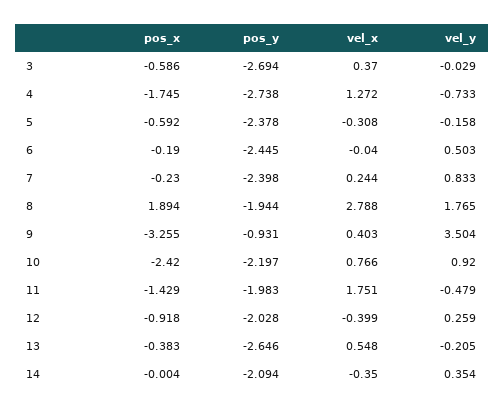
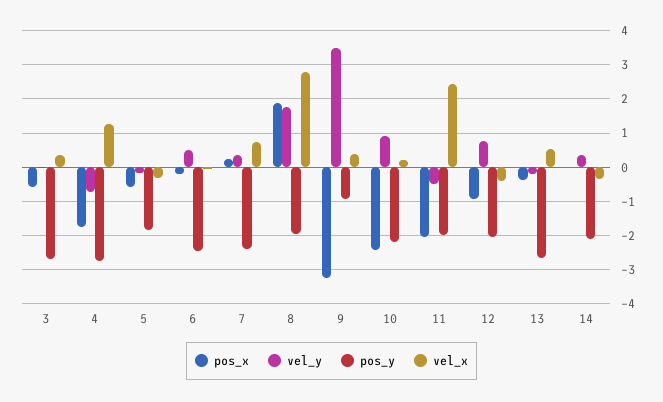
  {
    "pos_x": {
      "3": -0.586,
      "4": -1.745,
      "5": -0.592,
      "6": -0.19,
-     "7": -0.23,
+     "7": 0.2,
      "8": 1.894,
      "9": -3.255,
      "10": -2.42,
-     "11": -1.429,
+     "11": -2,
      "12": -0.918,
      "13": -0.383,
      "14": -0.004
    },
    "pos_y": {
      "3": -2.694,
      "4": -2.738,
-     "5": -2.378,
+     "5": -1.8,
      "6": -2.445,
      "7": -2.398,
      "8": -1.944,
      "9": -0.931,
      "10": -2.197,
      "11": -1.983,
      "12": -2.028,
      "13": -2.646,
      "14": -2.094
    },
    "vel_x": {
      "3": 0.37,
      "4": 1.272,
      "5": -0.308,
      "6": -0.04,
-     "7": 0.244,
+     "7": 0.8,
      "8": 2.788,
      "9": 0.403,
-     "10": 0.766,
+     "10": 0.2,
-     "11": 1.751,
+     "11": 2.4,
      "12": -0.399,
      "13": 0.548,
      "14": -0.35
    },
    "vel_y": {
      "3": -0.029,
      "4": -0.733,
      "5": -0.158,
      "6": 0.503,
-     "7": 0.833,
+     "7": 0.4,
      "8": 1.765,
      "9": 3.504,
      "10": 0.92,
      "11": -0.479,
-     "12": 0.259,
+     "12": 0.8,
      "13": -0.205,
      "14": 0.354
    }
  }

